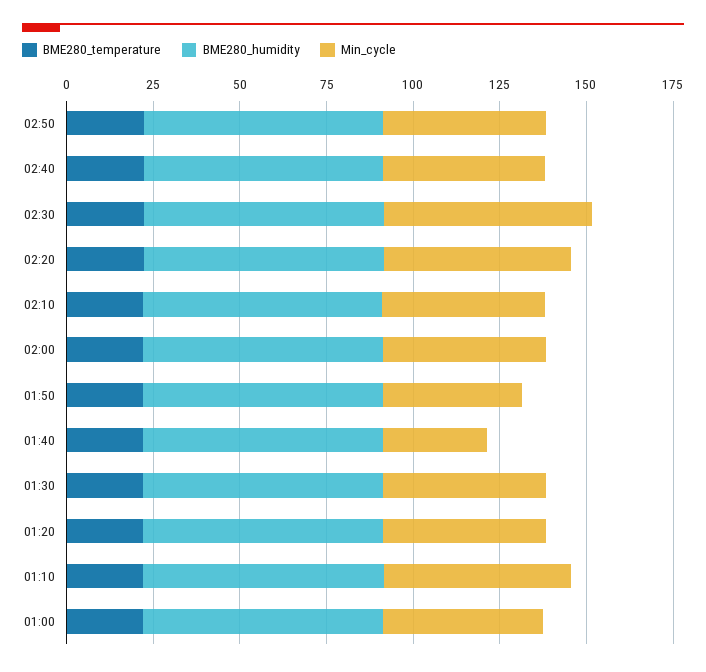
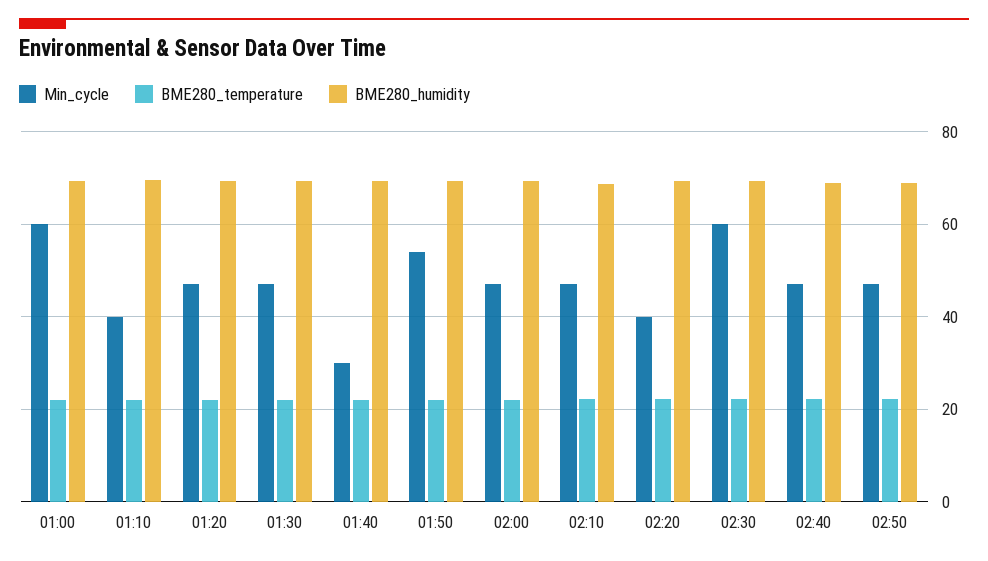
  {
    "BME280_temperature": {
      "02:50": 22,
      "02:40": 22,
      "02:30": 22,
      "02:20": 22,
      "02:10": 22,
      "02:00": 22,
      "01:50": 22,
      "01:40": 22,
      "01:30": 22,
      "01:20": 22,
      "01:10": 22,
      "01:00": 22
    },
    "BME280_humidity": {
      "02:50": 68,
      "02:40": 68,
      "02:30": 70,
      "02:20": 70,
      "02:10": 68,
      "02:00": 70,
      "01:50": 70,
      "01:40": 70,
      "01:30": 70,
      "01:20": 70,
      "01:10": 70,
      "01:00": 70
    },
    "Min_cycle": {
      "02:50": 48,
      "02:40": 48,
      "02:30": 60,
-     "02:20": 55,
+     "02:20": 40,
      "02:10": 48,
      "02:00": 48,
-     "01:50": 40,
+     "01:50": 54,
      "01:40": 30,
      "01:30": 48,
      "01:20": 48,
-     "01:10": 55,
+     "01:10": 40,
-     "01:00": 45
+     "01:00": 60
    }
  }

